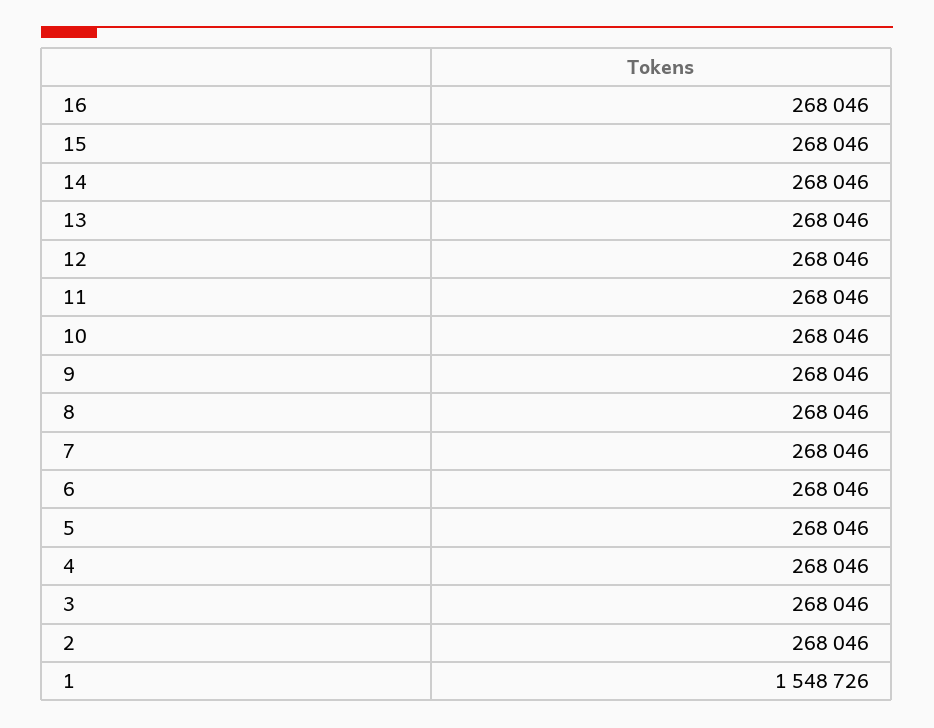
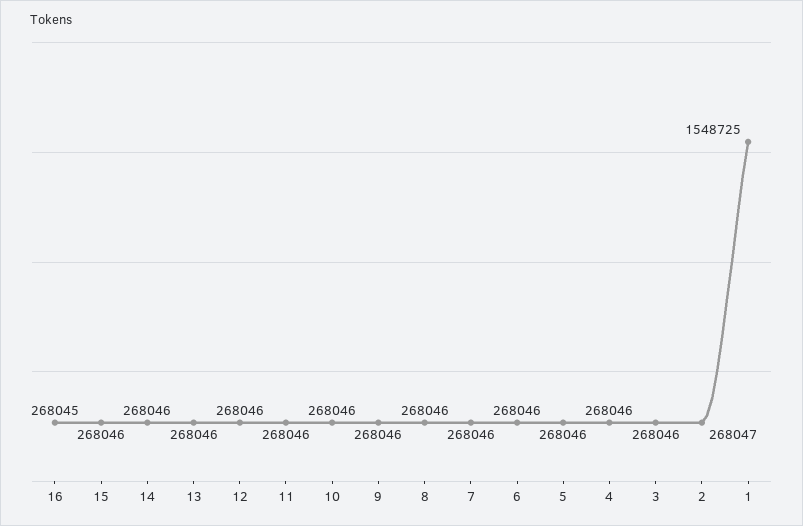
  {
-   "16": 268046,
+   "16": 268045,
    "15": 268046,
    "14": 268046,
    "13": 268046,
    "12": 268046,
    "11": 268046,
    "10": 268046,
    "9": 268046,
    "8": 268046,
    "7": 268046,
    "6": 268046,
    "5": 268046,
    "4": 268046,
    "3": 268046,
-   "2": 268046,
+   "2": 268047,
-   "1": 1548726
+   "1": 1548725
  }

